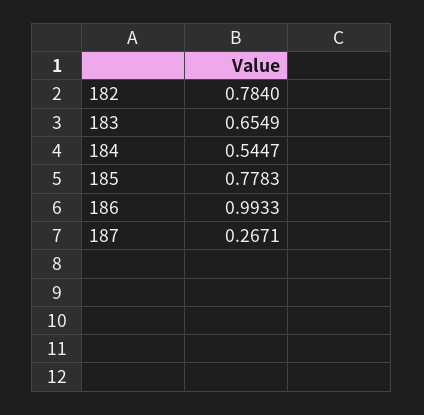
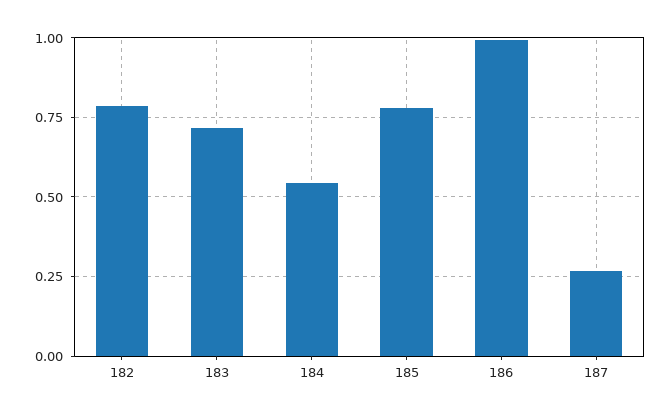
  {
    "182": 0.784,
-   "183": 0.6549,
+   "183": 0.725,
    "184": 0.5447,
    "185": 0.7783,
    "186": 0.9933,
    "187": 0.2671
  }

